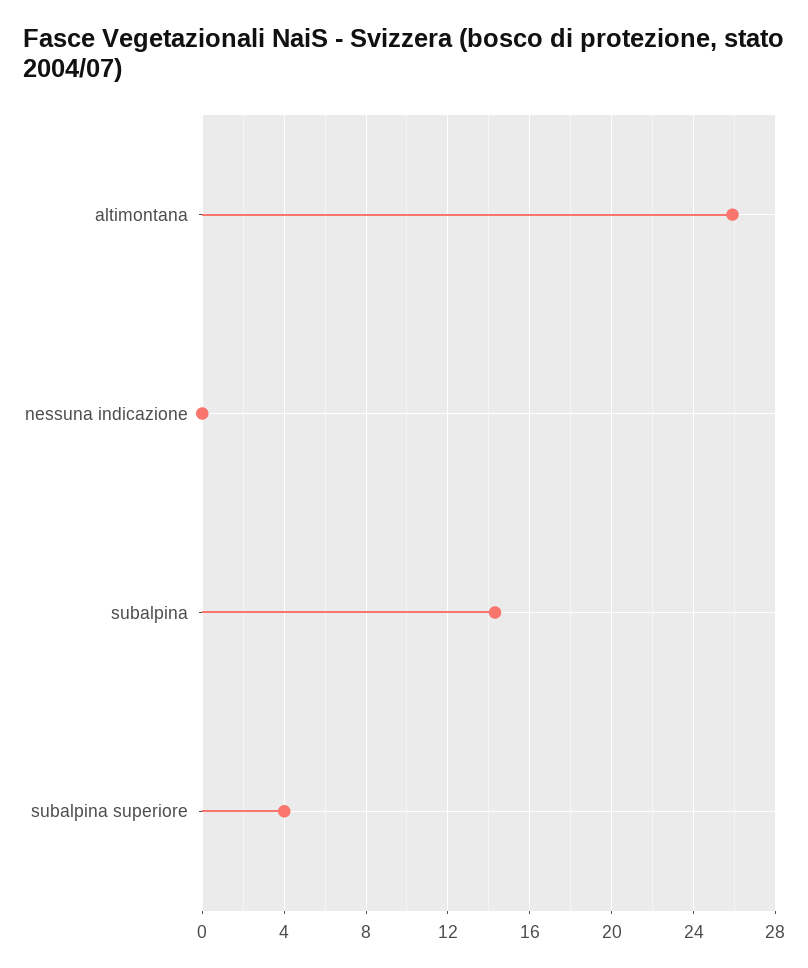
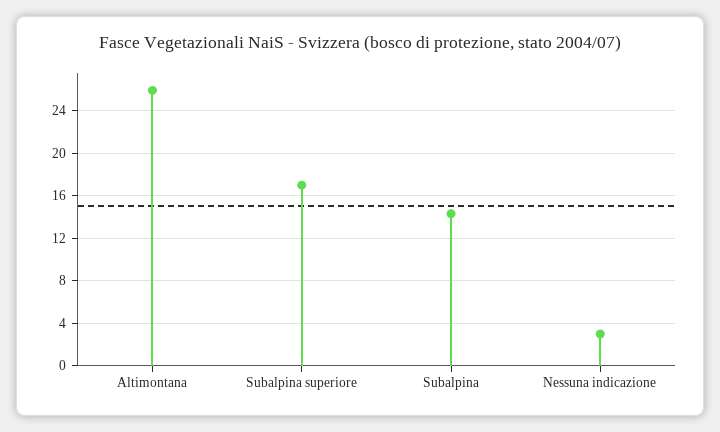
  {
    "altimontana": 26,
-   "nessuna indicazione": 0,
+   "nessuna indicazione": 3,
    "subalpina": 14.5,
-   "subalpina superiore": 4
+   "subalpina superiore": 17
  }

